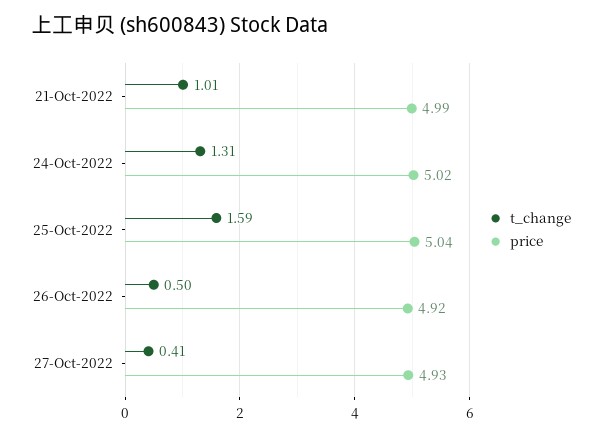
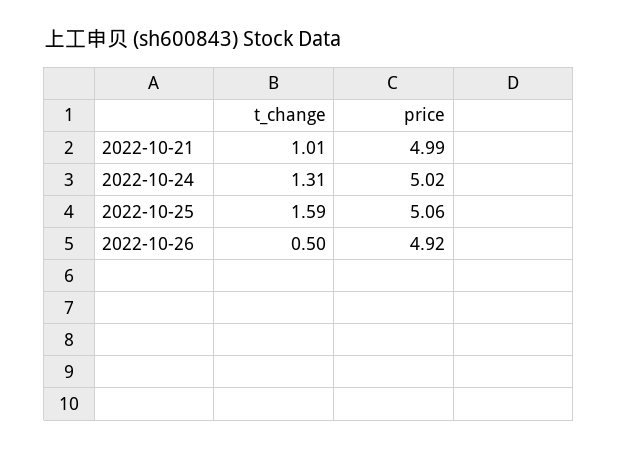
  {
    "t_change": {
      "21-Oct-2022": 1.01,
      "24-Oct-2022": 1.31,
      "25-Oct-2022": 1.59,
-     "26-Oct-2022": 0.5,
+     "26-Oct-2022": 0.5
-     "27-Oct-2022": 0.41
    },
    "price": {
      "21-Oct-2022": 4.99,
      "24-Oct-2022": 5.02,
-     "25-Oct-2022": 5.04,
+     "25-Oct-2022": 5.06,
-     "26-Oct-2022": 4.92,
+     "26-Oct-2022": 4.92
-     "27-Oct-2022": 4.93
    }
  }

